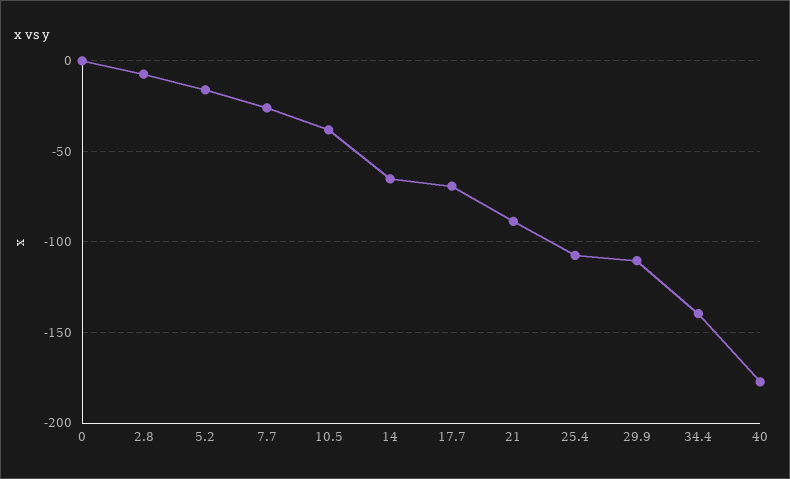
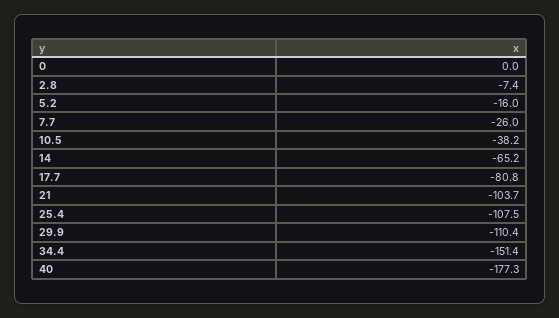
  {
    "0": 0,
    "2.8": -7.4,
    "5.2": -16,
    "7.7": -26,
    "10.5": -38.2,
    "14": -65.2,
-   "17.7": -70,
+   "17.7": -80.8,
-   "21": -90,
+   "21": -103.7,
    "25.4": -107.5,
    "29.9": -110.4,
-   "34.4": -140,
+   "34.4": -151.4,
    "40": -177.3
  }

